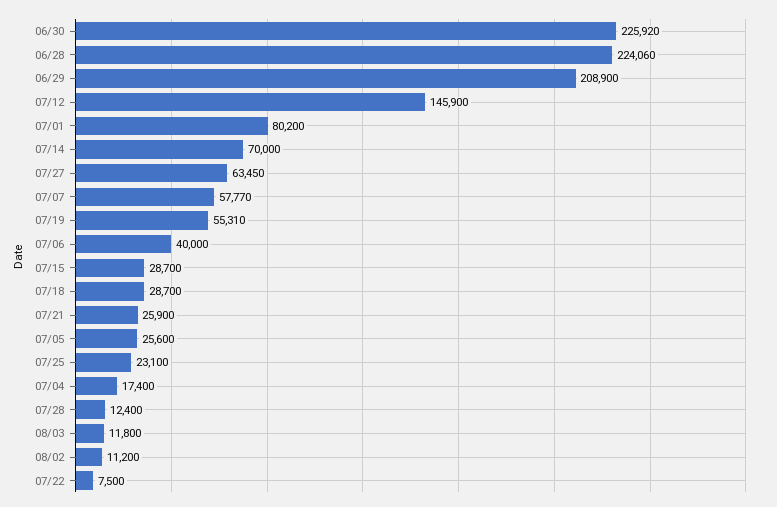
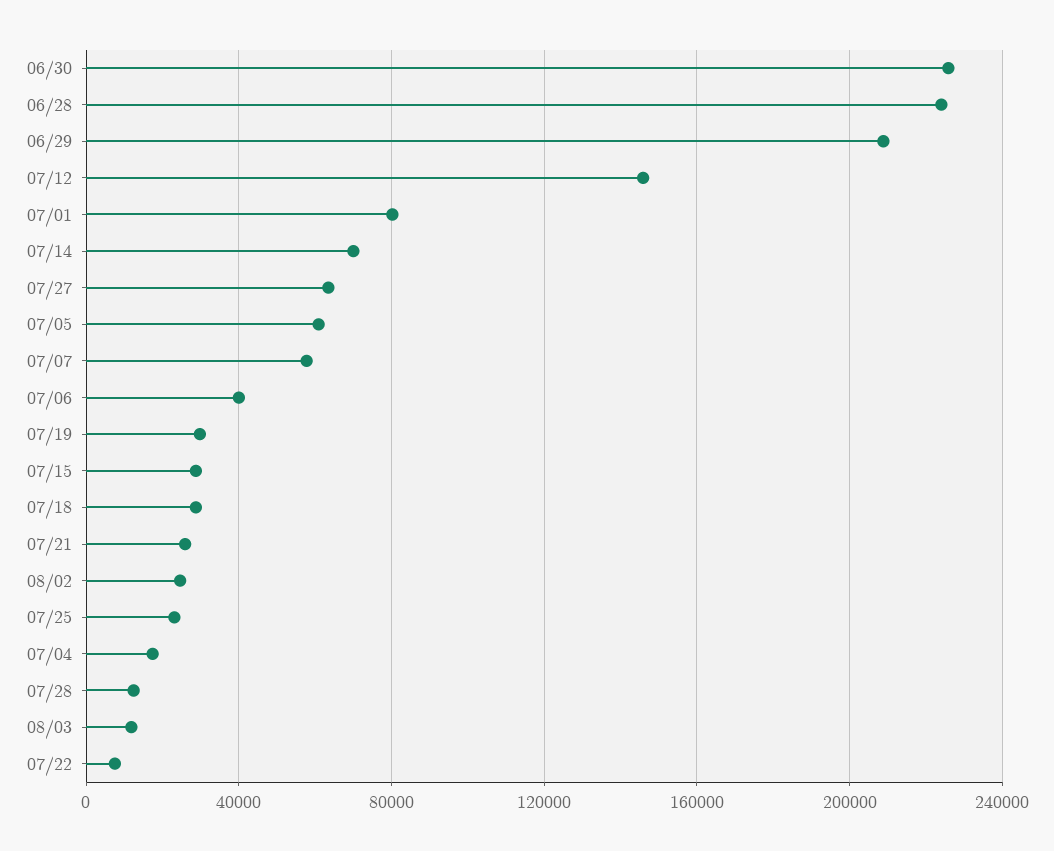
  {
    "06/30": 225920,
    "06/28": 224060,
    "06/29": 208900,
    "07/12": 145900,
    "07/01": 80200,
    "07/14": 70000,
    "07/27": 63450,
    "07/07": 57770,
-   "07/19": 55310,
+   "07/19": 30000,
    "07/06": 40000,
    "07/15": 28700,
    "07/18": 28700,
    "07/21": 25900,
-   "07/05": 25600,
+   "07/05": 60000,
    "07/25": 23100,
    "07/04": 17400,
    "07/28": 12400,
    "08/03": 11800,
-   "08/02": 11200,
+   "08/02": 25000,
    "07/22": 7500
  }

